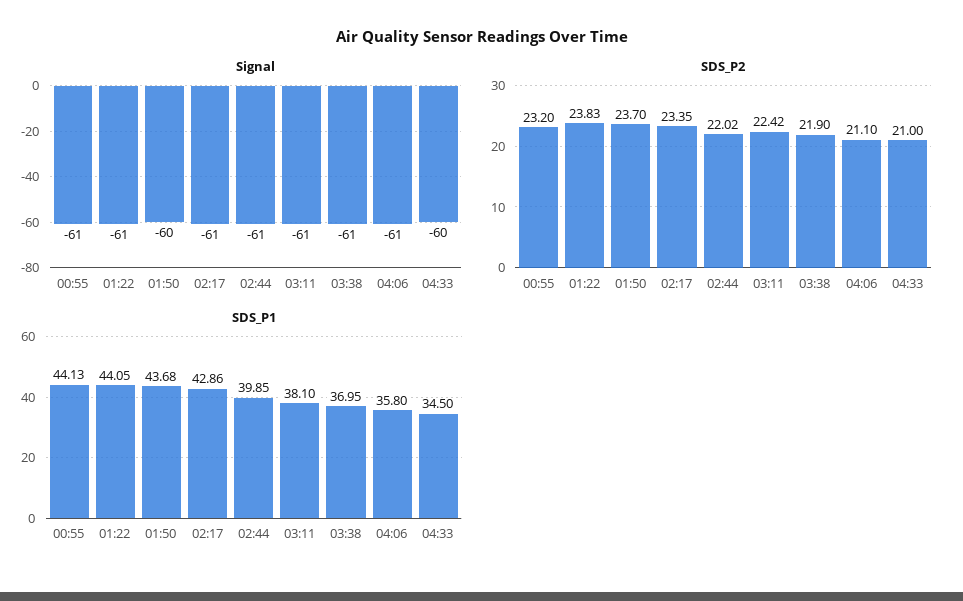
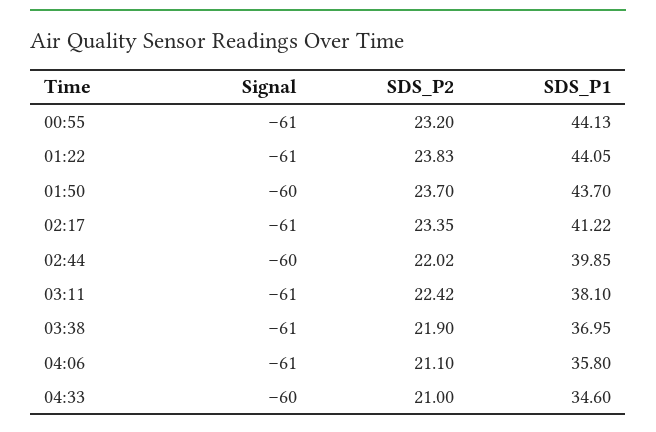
  {
    "Signal": {
      "00:55": -61,
      "01:22": -61,
      "01:50": -60,
      "02:17": -61,
-     "02:44": -61,
+     "02:44": -60,
      "03:11": -61,
      "03:38": -61,
      "04:06": -61,
      "04:33": -60
    },
    "SDS_P2": {
      "00:55": 23.2,
      "01:22": 23.83,
      "01:50": 23.7,
      "02:17": 23.35,
      "02:44": 22.02,
      "03:11": 22.42,
      "03:38": 21.9,
      "04:06": 21.1,
      "04:33": 21
    },
    "SDS_P1": {
      "00:55": 44.13,
      "01:22": 44.05,
-     "01:50": 43.68,
+     "01:50": 43.7,
-     "02:17": 42.86,
+     "02:17": 41.22,
      "02:44": 39.85,
      "03:11": 38.1,
      "03:38": 36.95,
      "04:06": 35.8,
-     "04:33": 34.5
+     "04:33": 34.6
    }
  }

